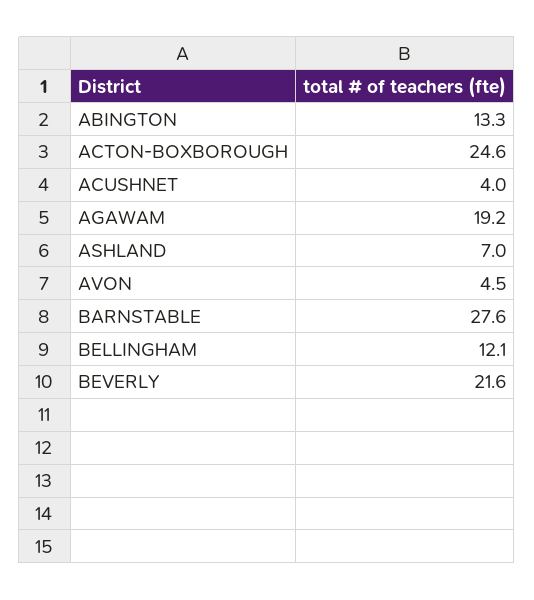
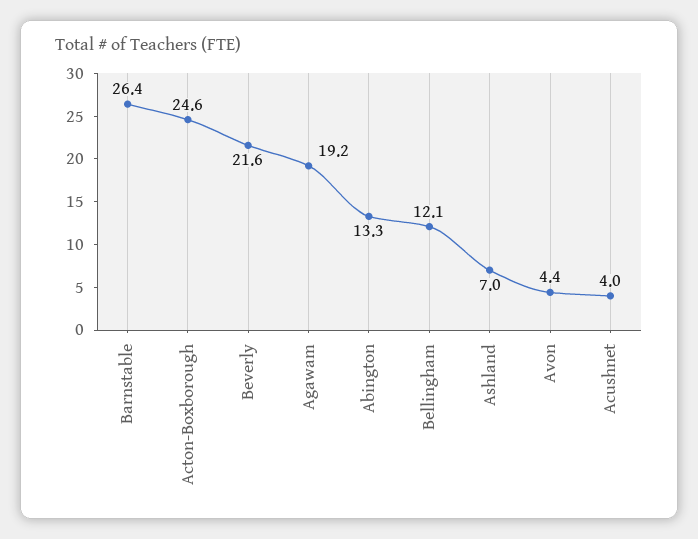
  {
    "ABINGTON": 13.3,
    "ACTON-BOXBOROUGH": 24.6,
    "ACUSHNET": 4,
    "AGAWAM": 19.2,
    "ASHLAND": 7,
-   "AVON": 4.5,
+   "AVON": 4.4,
-   "BARNSTABLE": 27.6,
+   "BARNSTABLE": 26.4,
    "BELLINGHAM": 12.1,
    "BEVERLY": 21.6
  }

